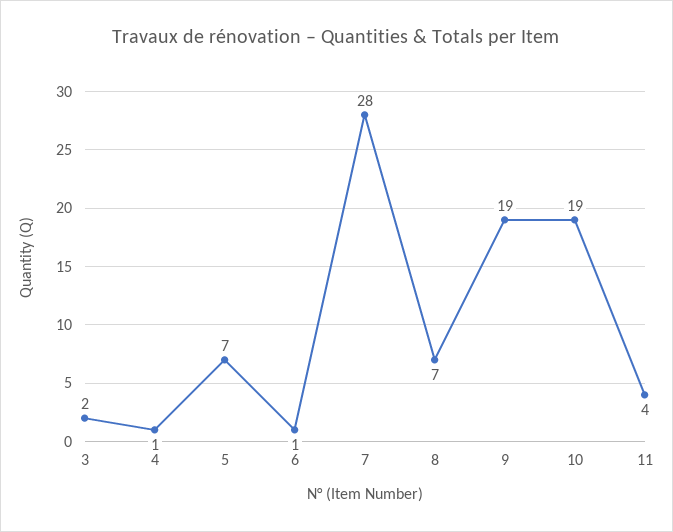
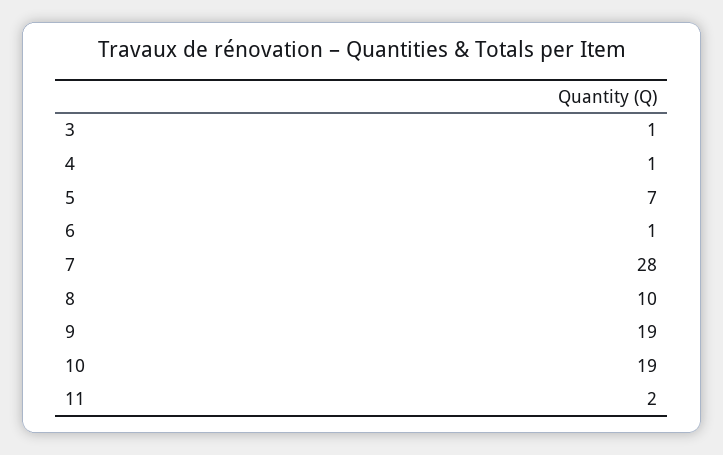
  {
-   "3": 2,
+   "3": 1,
    "4": 1,
    "5": 7,
    "6": 1,
    "7": 28,
-   "8": 7,
+   "8": 10,
    "9": 19,
    "10": 19,
-   "11": 4
+   "11": 2
  }

